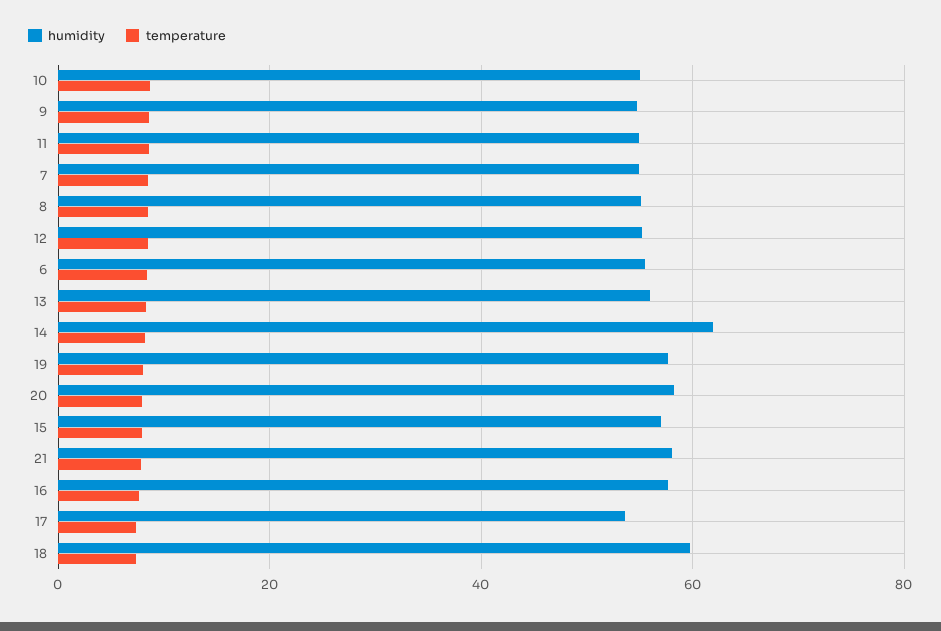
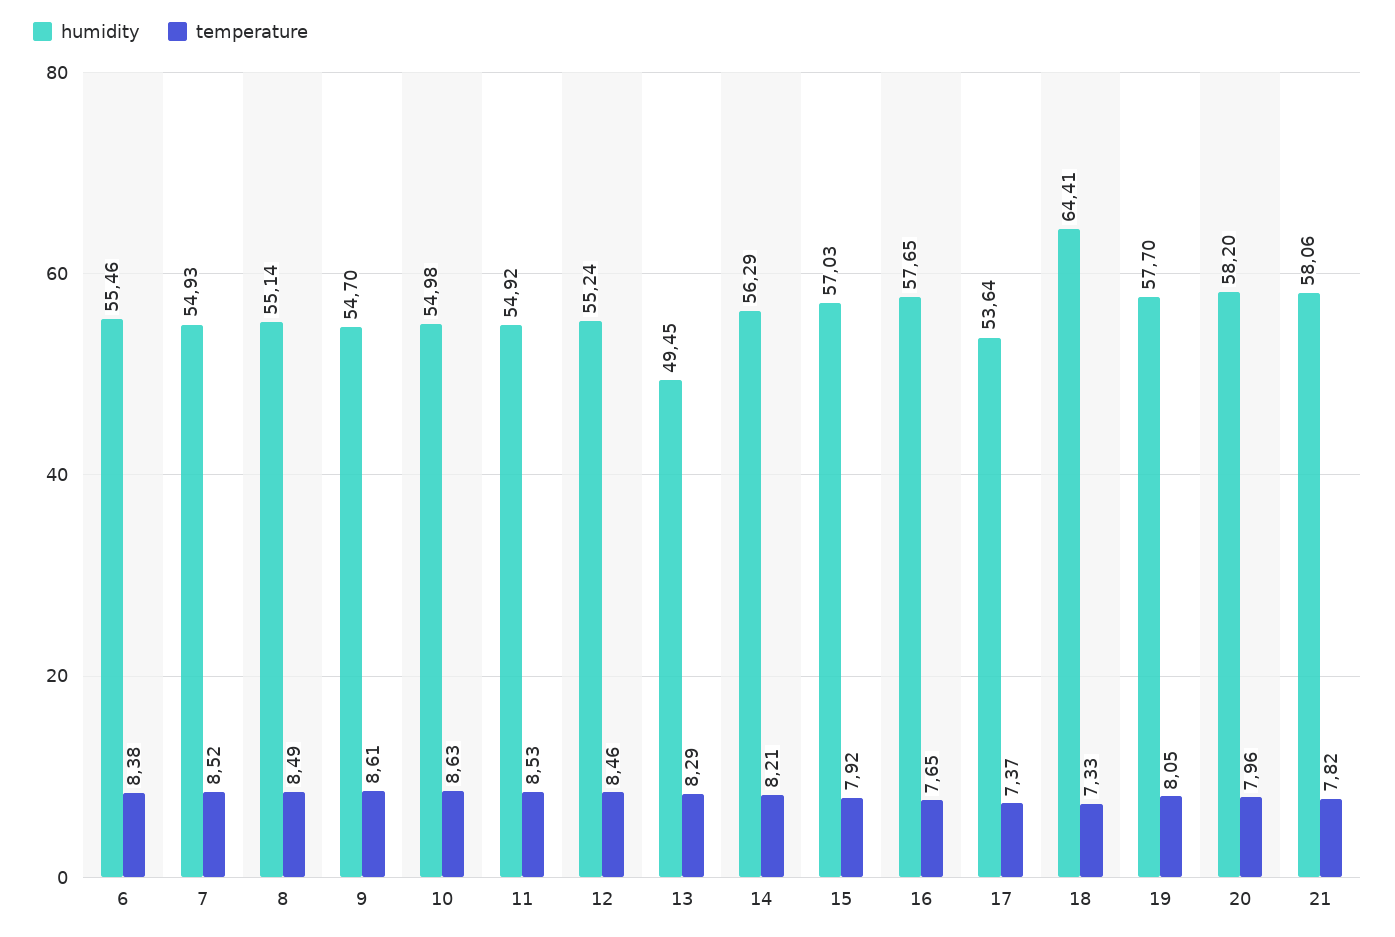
  {
    "humidity": {
      "10": 54.98,
      "9": 54.7,
      "11": 54.92,
      "7": 54.93,
      "8": 55.14,
      "12": 55.24,
      "6": 55.46,
-     "13": 56,
+     "13": 49.45,
-     "14": 62,
+     "14": 56.29,
      "19": 57.7,
      "20": 58.2,
      "15": 57.03,
      "21": 58.06,
      "16": 57.65,
      "17": 53.64,
-     "18": 60
+     "18": 64.41
    },
    "temperature": {
      "10": 8.63,
      "9": 8.61,
      "11": 8.53,
      "7": 8.52,
      "8": 8.49,
      "12": 8.46,
      "6": 8.38,
      "13": 8.29,
      "14": 8.21,
      "19": 8.05,
      "20": 7.96,
      "15": 7.92,
      "21": 7.82,
      "16": 7.65,
      "17": 7.37,
      "18": 7.33
    }
  }

